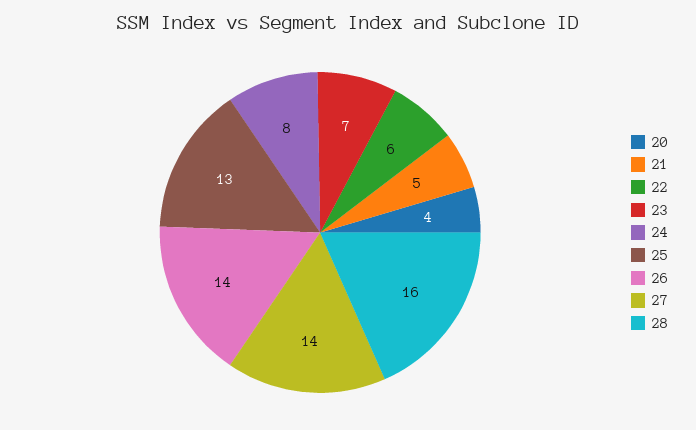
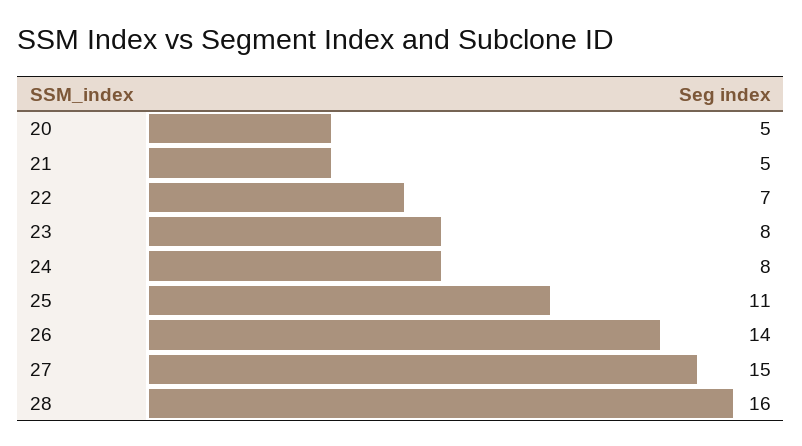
  {
-   "20": 4,
+   "20": 5,
    "21": 5,
-   "22": 6,
+   "22": 7,
-   "23": 7,
+   "23": 8,
    "24": 8,
-   "25": 13,
+   "25": 11,
    "26": 14,
-   "27": 14,
+   "27": 15,
    "28": 16
  }

